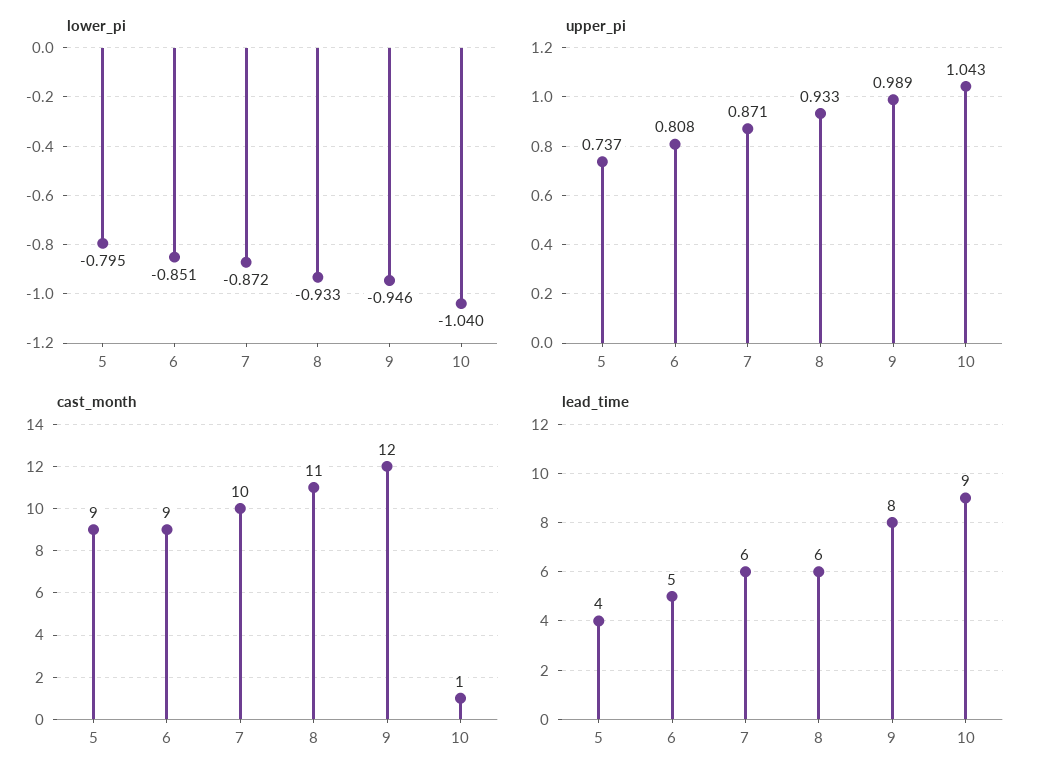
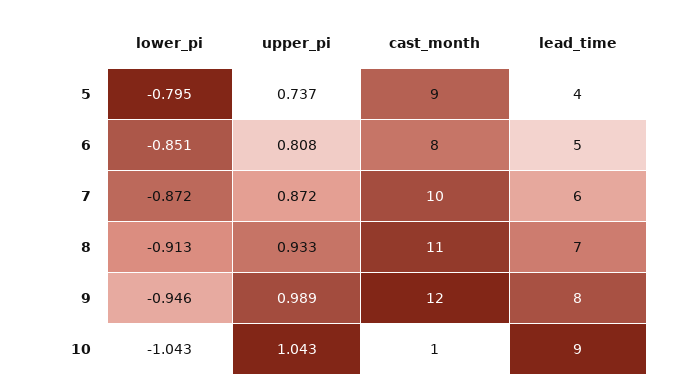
  {
    "lower_pi": {
      "5": -0.795,
      "6": -0.851,
      "7": -0.872,
-     "8": -0.933,
+     "8": -0.913,
      "9": -0.946,
-     "10": -1.04
+     "10": -1.043
    },
    "upper_pi": {
      "5": 0.737,
      "6": 0.808,
-     "7": 0.871,
+     "7": 0.872,
      "8": 0.933,
      "9": 0.989,
      "10": 1.043
    },
    "cast_month": {
      "5": 9,
-     "6": 9,
+     "6": 8,
      "7": 10,
      "8": 11,
      "9": 12,
      "10": 1
    },
    "lead_time": {
      "5": 4,
      "6": 5,
      "7": 6,
-     "8": 6,
+     "8": 7,
      "9": 8,
      "10": 9
    }
  }

